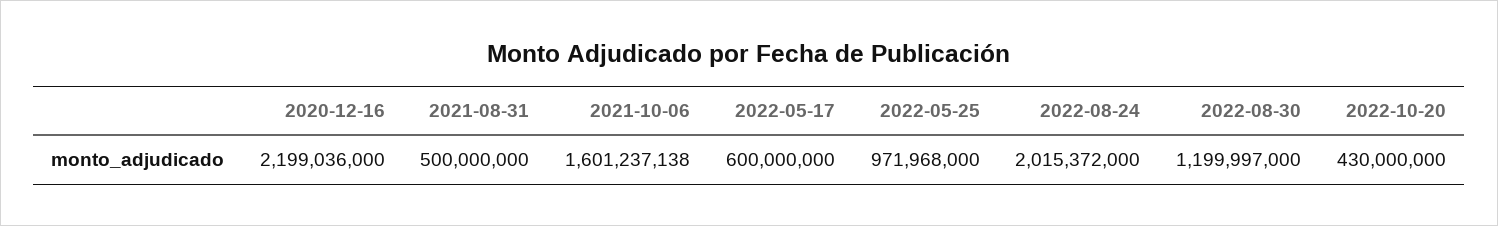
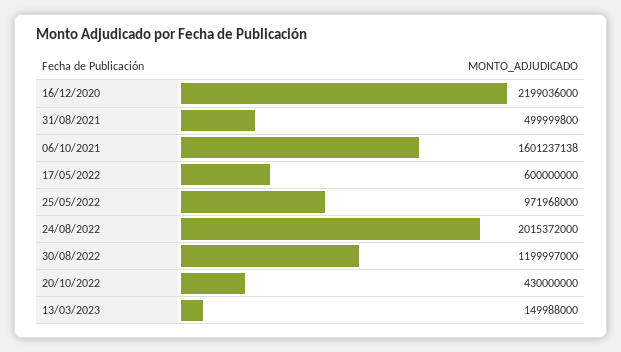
  {
    "2020-12-16": 2199036000,
-   "2021-08-31": 500000000,
+   "2021-08-31": 499999800,
    "2021-10-06": 1601237138,
    "2022-05-17": 600000000,
    "2022-05-25": 971968000,
    "2022-08-24": 2015372000,
    "2022-08-30": 1199997000,
-   "2022-10-20": 430000000
+   "2022-10-20": 430000000,
+   "13/03/2023": 149988000
  }

